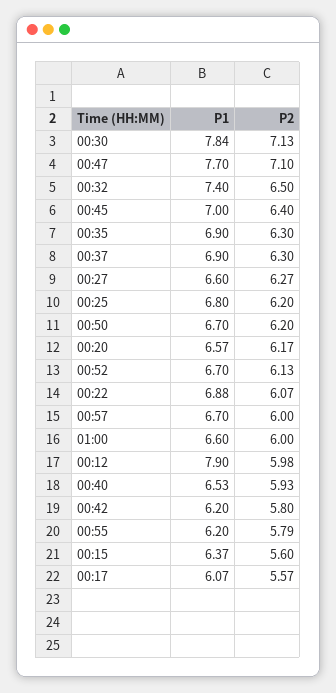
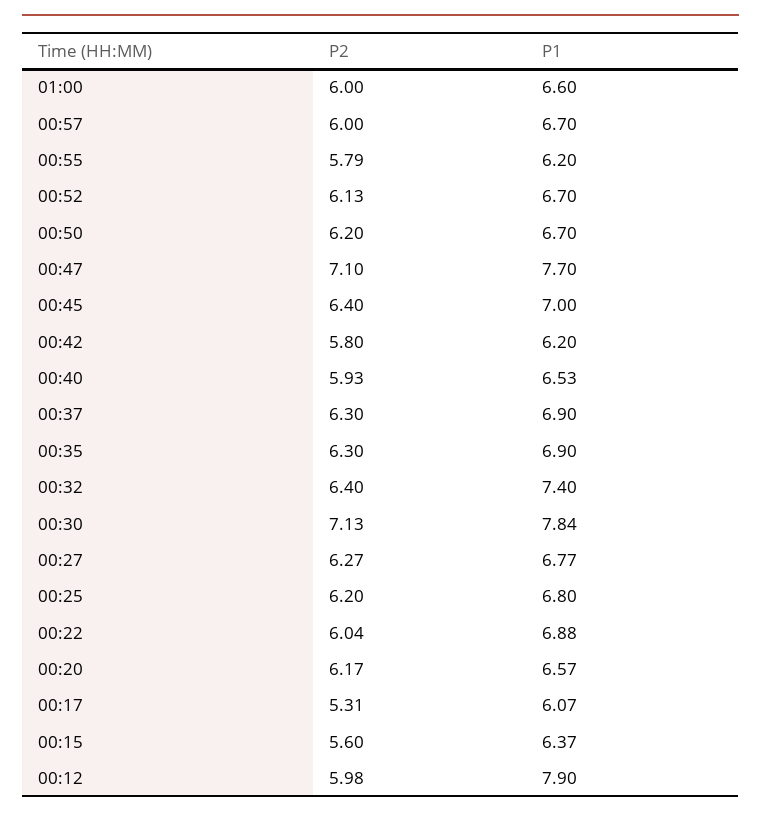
  {
    "P1": {
      "00:30": 7.84,
      "00:47": 7.7,
      "00:32": 7.4,
      "00:45": 7,
      "00:35": 6.9,
      "00:37": 6.9,
-     "00:27": 6.6,
+     "00:27": 6.77,
      "00:25": 6.8,
      "00:50": 6.7,
      "00:20": 6.57,
      "00:52": 6.7,
      "00:22": 6.88,
      "00:57": 6.7,
      "01:00": 6.6,
      "00:12": 7.9,
      "00:40": 6.53,
      "00:42": 6.2,
      "00:55": 6.2,
      "00:15": 6.37,
      "00:17": 6.07
    },
    "P2": {
      "00:30": 7.13,
      "00:47": 7.1,
-     "00:32": 6.5,
+     "00:32": 6.4,
      "00:45": 6.4,
      "00:35": 6.3,
      "00:37": 6.3,
      "00:27": 6.27,
      "00:25": 6.2,
      "00:50": 6.2,
      "00:20": 6.17,
      "00:52": 6.13,
-     "00:22": 6.07,
+     "00:22": 6.04,
      "00:57": 6,
      "01:00": 6,
      "00:12": 5.98,
      "00:40": 5.93,
      "00:42": 5.8,
      "00:55": 5.79,
      "00:15": 5.6,
-     "00:17": 5.57
+     "00:17": 5.31
    }
  }

